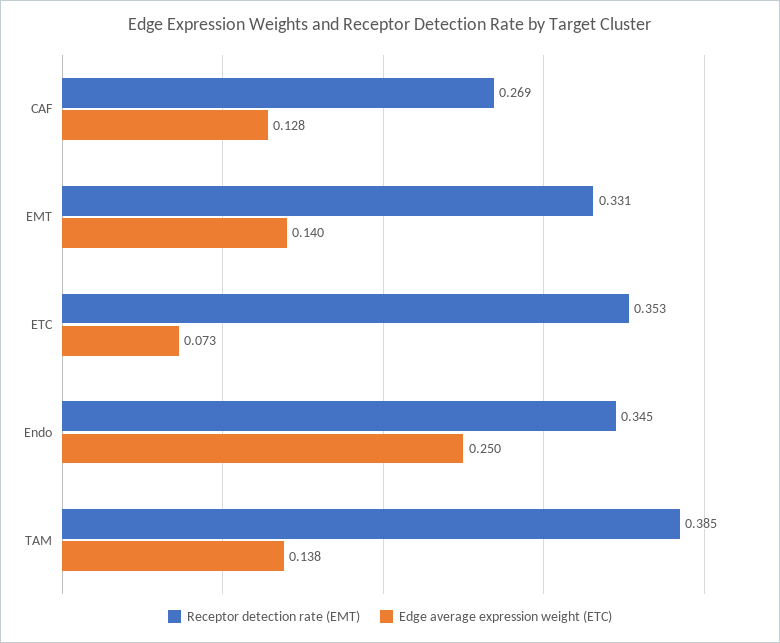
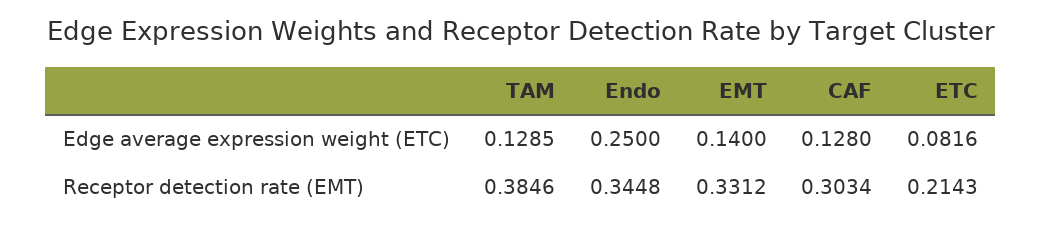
  {
    "Receptor detection rate (EMT)": {
-     "CAF": 0.269,
+     "CAF": 0.3034,
      "EMT": 0.3312,
-     "ETC": 0.353,
+     "ETC": 0.2143,
      "Endo": 0.3448,
      "TAM": 0.3846
    },
    "Edge average expression weight (ETC)": {
      "CAF": 0.128,
      "EMT": 0.14,
-     "ETC": 0.073,
+     "ETC": 0.0816,
      "Endo": 0.25,
-     "TAM": 0.138
+     "TAM": 0.1285
    }
  }

